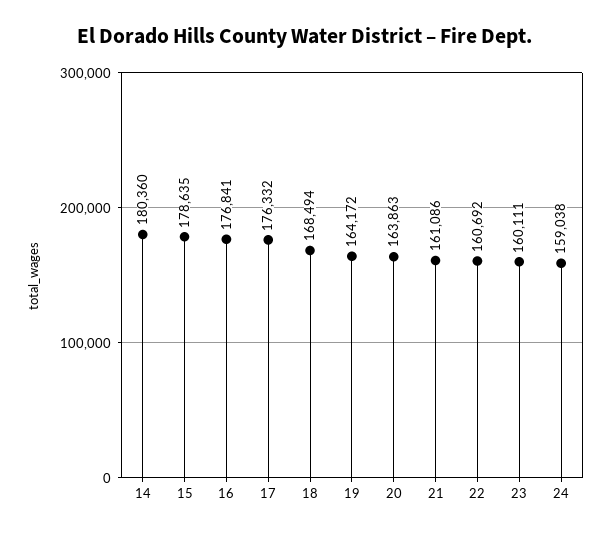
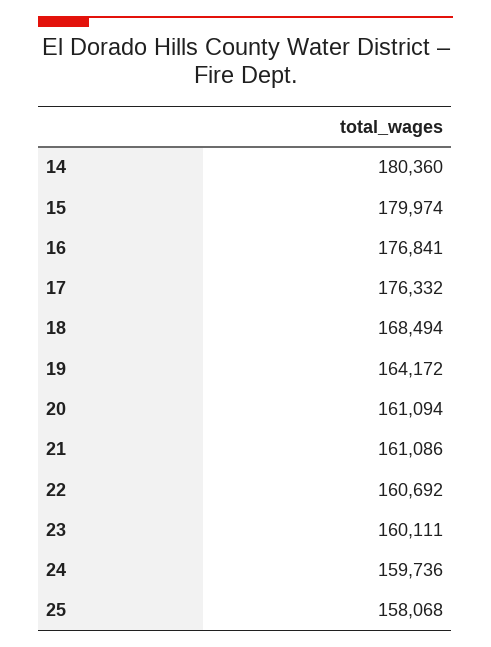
  {
    "14": 180360,
-   "15": 178635,
+   "15": 179974,
    "16": 176841,
    "17": 176332,
    "18": 168494,
    "19": 164172,
-   "20": 163863,
+   "20": 161094,
    "21": 161086,
    "22": 160692,
    "23": 160111,
-   "24": 159038
+   "24": 159736,
+   "25": 158068
  }

